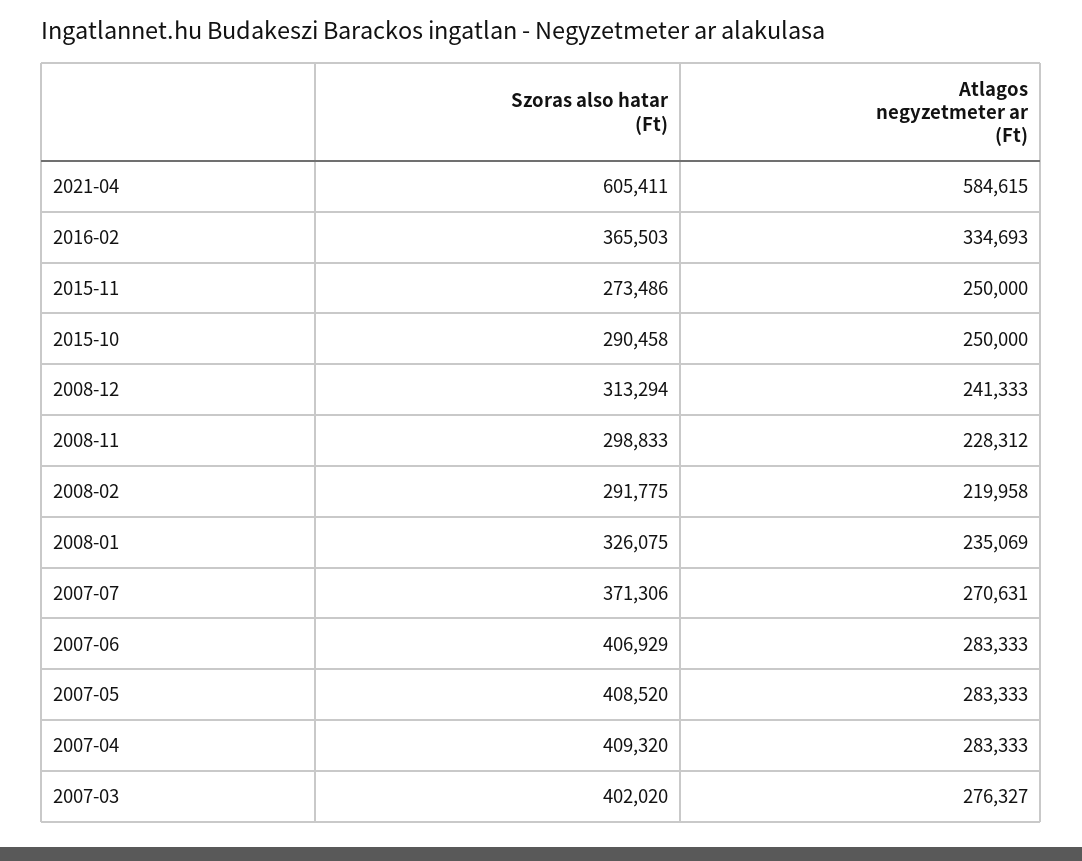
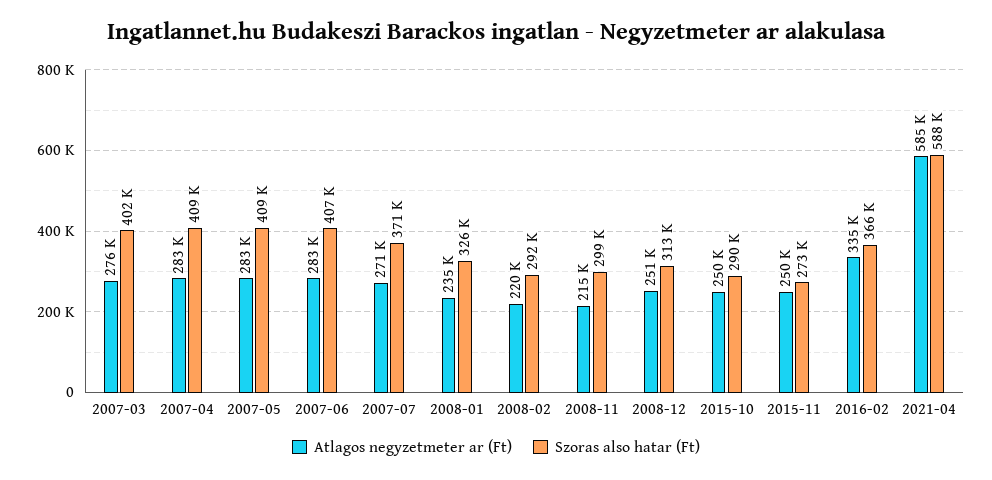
  {
    "Szoras also hatar (Ft)": {
-     "2021-04": 605411,
+     "2021-04": 588000,
      "2016-02": 365503,
      "2015-11": 273486,
      "2015-10": 290458,
      "2008-12": 313294,
      "2008-11": 298833,
      "2008-02": 291775,
      "2008-01": 326075,
      "2007-07": 371306,
      "2007-06": 406929,
      "2007-05": 408520,
      "2007-04": 409320,
      "2007-03": 402020
    },
    "Atlagos negyzetmeter ar (Ft)": {
      "2021-04": 584615,
      "2016-02": 334693,
      "2015-11": 250000,
      "2015-10": 250000,
-     "2008-12": 241333,
+     "2008-12": 251000,
-     "2008-11": 228312,
+     "2008-11": 215000,
      "2008-02": 219958,
      "2008-01": 235069,
      "2007-07": 270631,
      "2007-06": 283333,
      "2007-05": 283333,
      "2007-04": 283333,
      "2007-03": 276327
    }
  }

